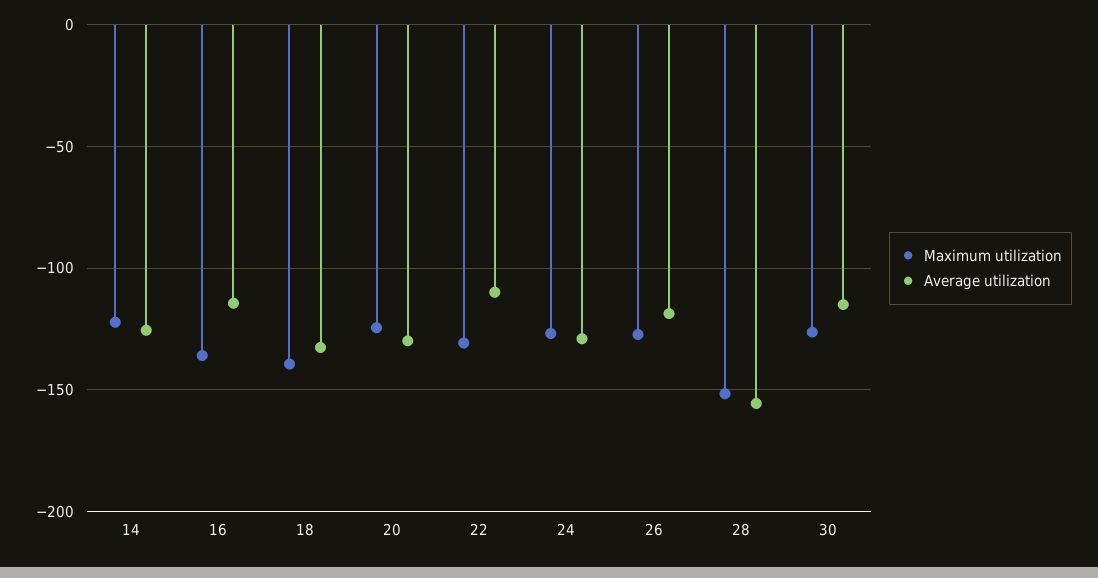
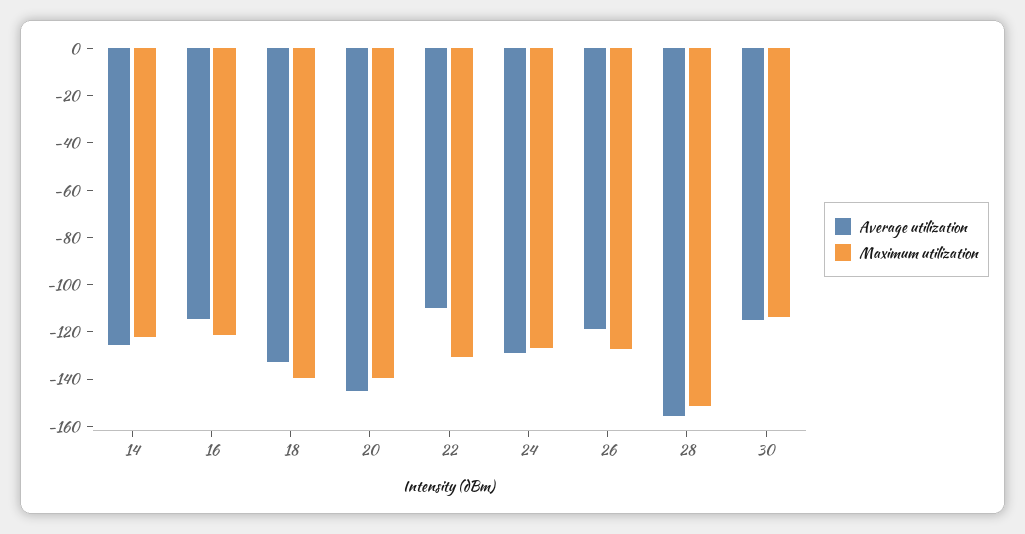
  {
    "Maximum utilization": {
      "14": -120,
-     "16": -135,
+     "16": -120,
      "18": -140,
-     "20": -125,
+     "20": -140,
      "22": -130,
      "24": -125,
      "26": -125,
      "28": -150,
-     "30": -125
+     "30": -115
    },
    "Average utilization": {
      "14": -125,
      "16": -115,
      "18": -135,
-     "20": -130,
+     "20": -145,
      "22": -110,
      "24": -130,
      "26": -120,
      "28": -155,
      "30": -115
    }
  }

